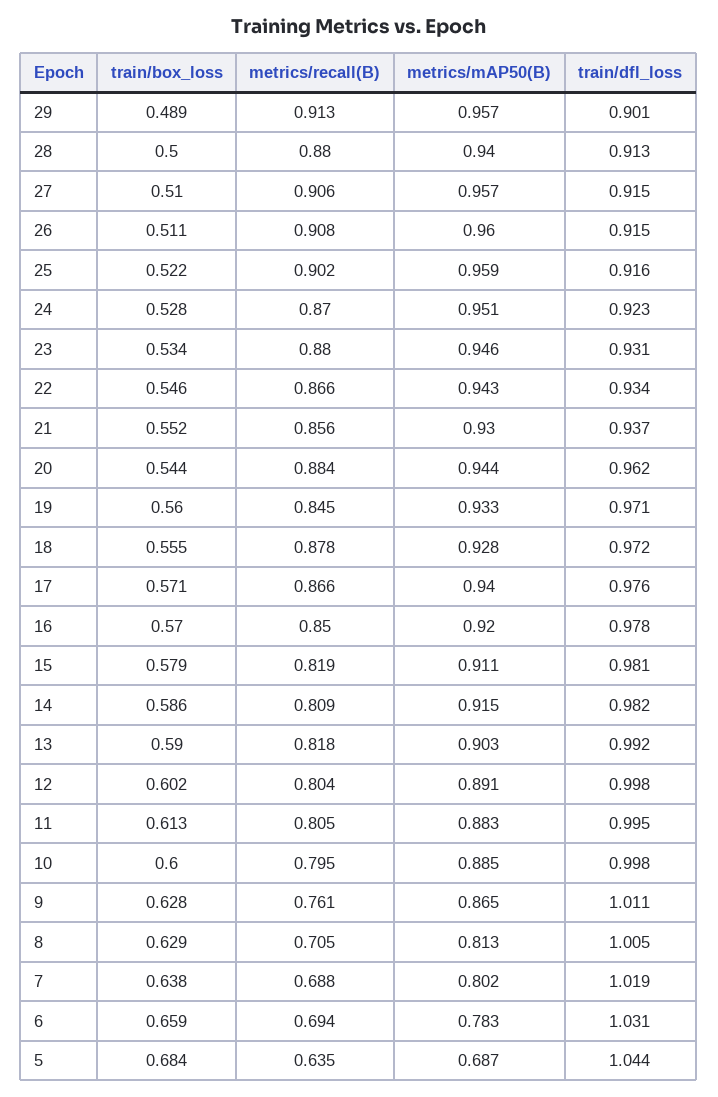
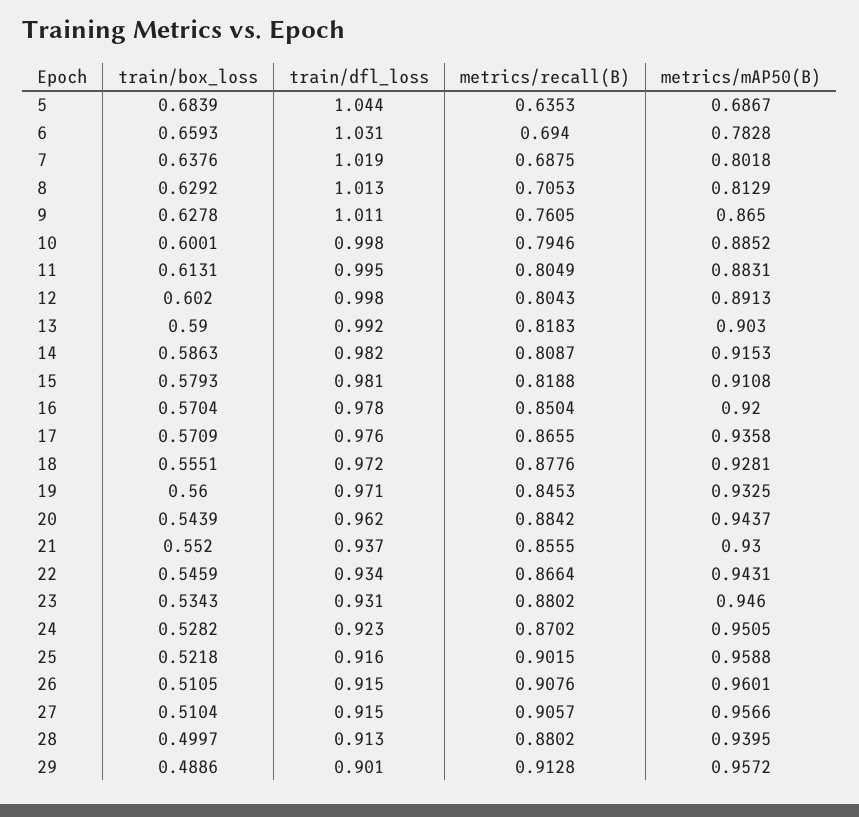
  {
    "train/box_loss": {
      "29": 0.4886,
      "28": 0.4997,
      "27": 0.5104,
      "26": 0.5105,
      "25": 0.5218,
      "24": 0.5282,
      "23": 0.5343,
      "22": 0.5459,
      "21": 0.552,
      "20": 0.5439,
      "19": 0.56,
      "18": 0.5551,
      "17": 0.5709,
      "16": 0.5704,
      "15": 0.5793,
      "14": 0.5863,
      "13": 0.59,
      "12": 0.602,
      "11": 0.6131,
      "10": 0.6001,
      "9": 0.6278,
      "8": 0.6292,
      "7": 0.6376,
      "6": 0.6593,
      "5": 0.6839
    },
    "metrics/recall(B)": {
      "29": 0.9128,
      "28": 0.8802,
      "27": 0.9057,
      "26": 0.9076,
      "25": 0.9015,
      "24": 0.8702,
      "23": 0.8802,
      "22": 0.8664,
      "21": 0.8555,
      "20": 0.8842,
      "19": 0.8453,
      "18": 0.8776,
      "17": 0.8655,
      "16": 0.8504,
      "15": 0.8188,
      "14": 0.8087,
      "13": 0.8183,
      "12": 0.8043,
      "11": 0.8049,
      "10": 0.7946,
      "9": 0.7605,
      "8": 0.7053,
      "7": 0.6875,
      "6": 0.694,
      "5": 0.6353
    },
    "metrics/mAP50(B)": {
      "29": 0.9572,
      "28": 0.9395,
      "27": 0.9566,
      "26": 0.9601,
      "25": 0.9588,
      "24": 0.9505,
      "23": 0.946,
      "22": 0.9431,
      "21": 0.93,
      "20": 0.9437,
      "19": 0.9325,
      "18": 0.9281,
-     "17": 0.94,
+     "17": 0.9358,
      "16": 0.92,
      "15": 0.9108,
      "14": 0.9153,
      "13": 0.903,
      "12": 0.8913,
      "11": 0.8831,
      "10": 0.8852,
      "9": 0.865,
      "8": 0.8129,
      "7": 0.8018,
      "6": 0.7828,
      "5": 0.6867
    },
    "train/dfl_loss": {
      "29": 0.901,
      "28": 0.913,
      "27": 0.915,
      "26": 0.915,
      "25": 0.916,
      "24": 0.923,
      "23": 0.931,
      "22": 0.934,
      "21": 0.937,
      "20": 0.962,
      "19": 0.971,
      "18": 0.972,
      "17": 0.976,
      "16": 0.978,
      "15": 0.981,
      "14": 0.982,
      "13": 0.992,
      "12": 0.998,
      "11": 0.995,
      "10": 0.998,
      "9": 1.011,
-     "8": 1.005,
+     "8": 1.013,
      "7": 1.019,
      "6": 1.031,
      "5": 1.044
    }
  }

